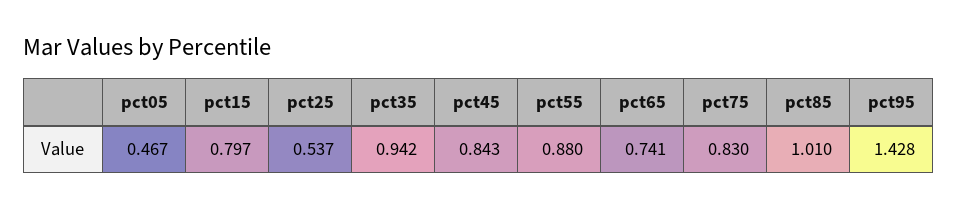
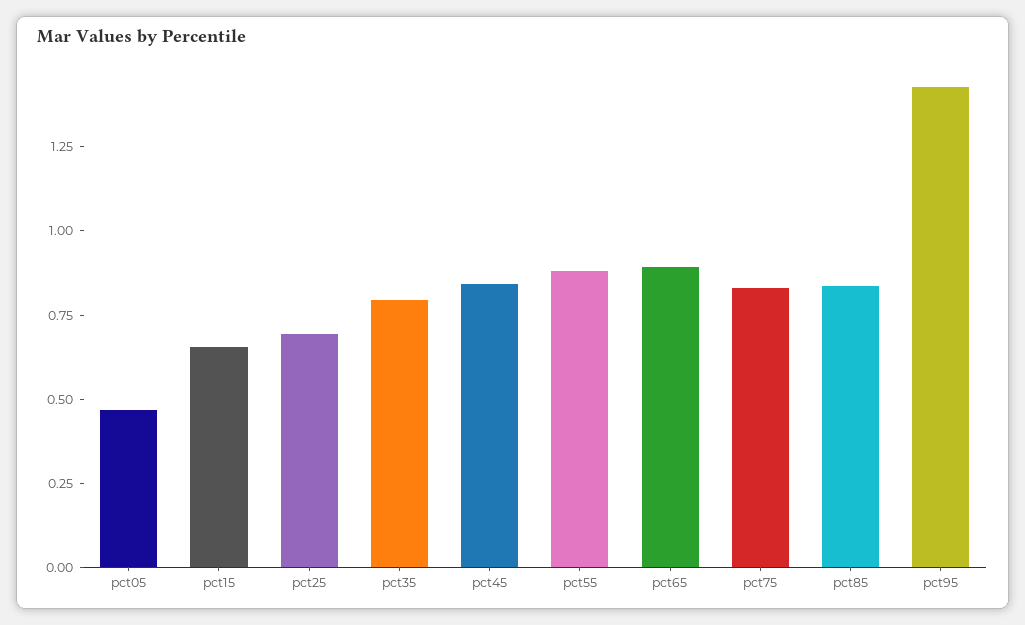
  {
    "pct05": 0.467,
-   "pct15": 0.797,
+   "pct15": 0.65,
-   "pct25": 0.537,
+   "pct25": 0.7,
-   "pct35": 0.942,
+   "pct35": 0.8,
    "pct45": 0.843,
    "pct55": 0.88,
-   "pct65": 0.741,
+   "pct65": 0.9,
    "pct75": 0.83,
-   "pct85": 1.01,
+   "pct85": 0.85,
    "pct95": 1.428
  }

